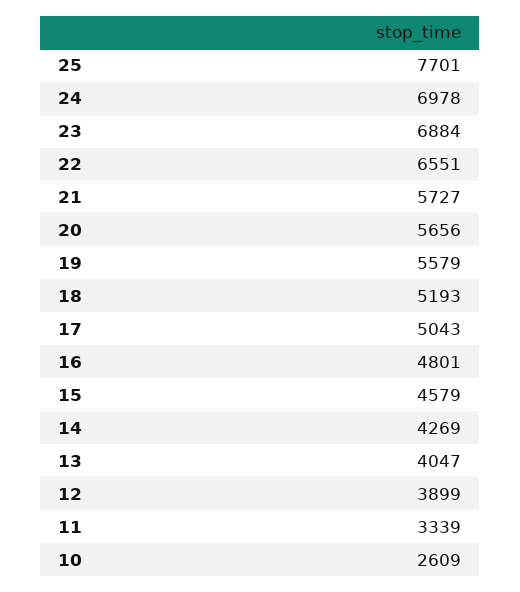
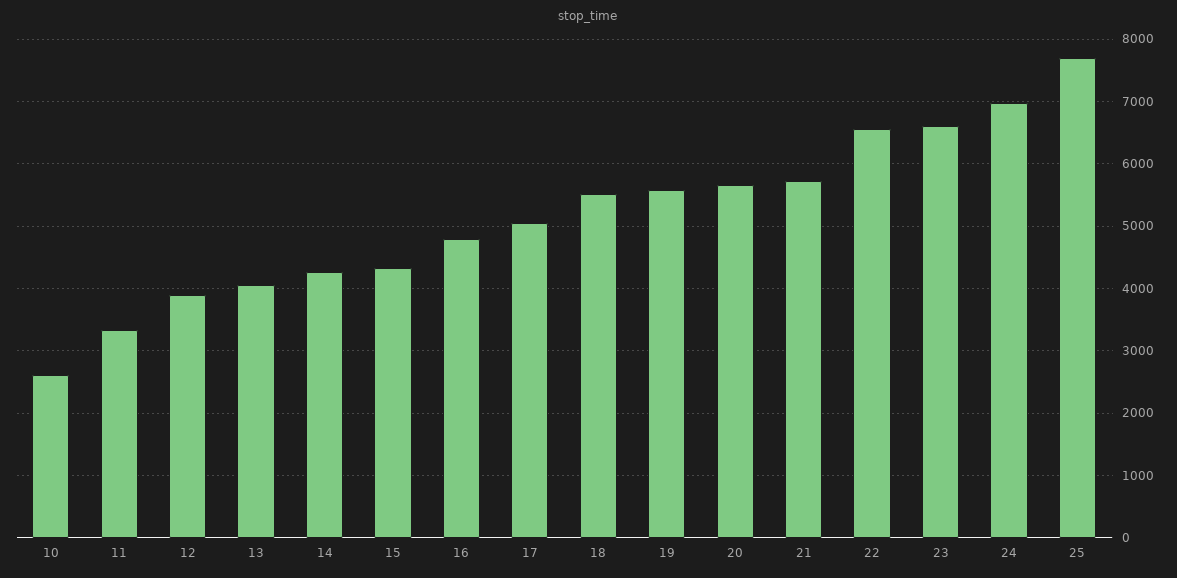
  {
    "25": 7701,
    "24": 6978,
-   "23": 6884,
+   "23": 6600,
    "22": 6551,
    "21": 5727,
    "20": 5656,
    "19": 5579,
-   "18": 5193,
+   "18": 5500,
    "17": 5043,
    "16": 4801,
-   "15": 4579,
+   "15": 4300,
    "14": 4269,
    "13": 4047,
    "12": 3899,
    "11": 3339,
    "10": 2609
  }

